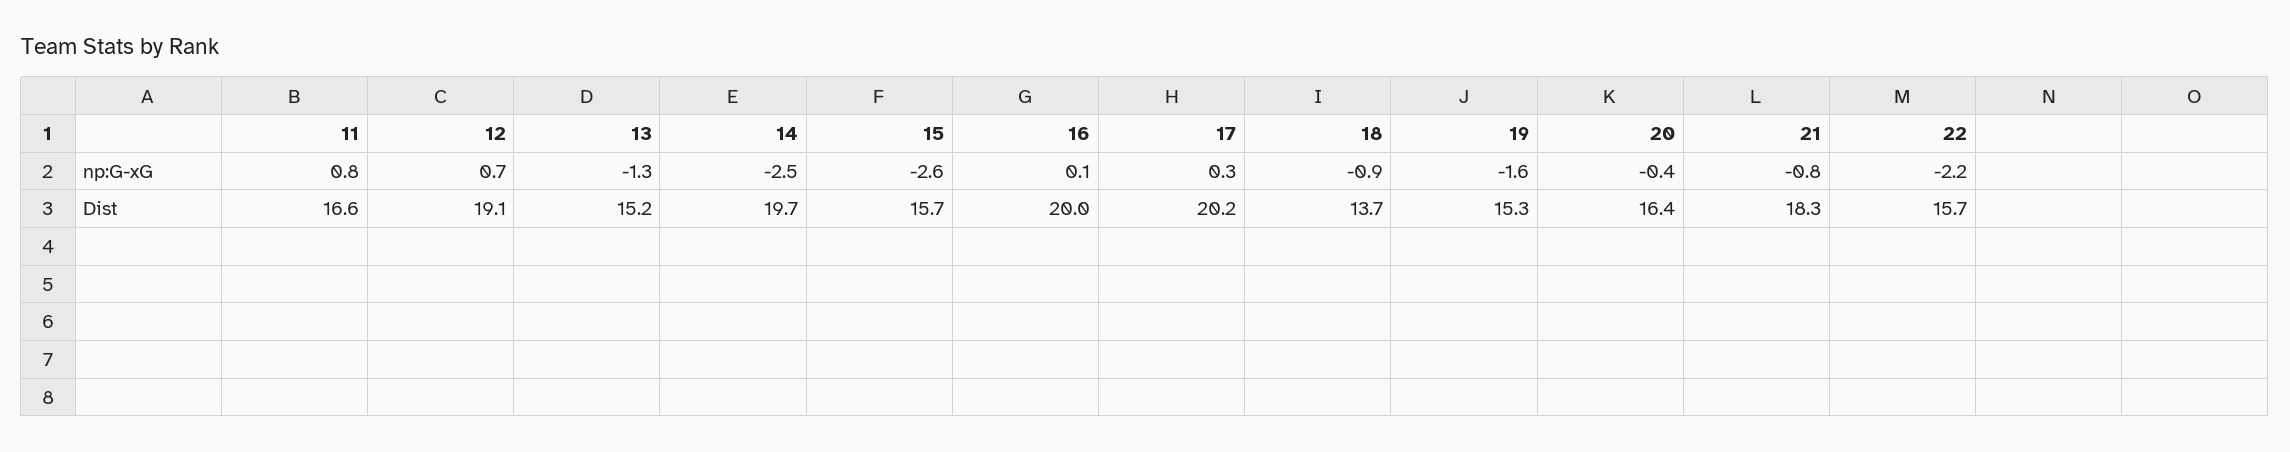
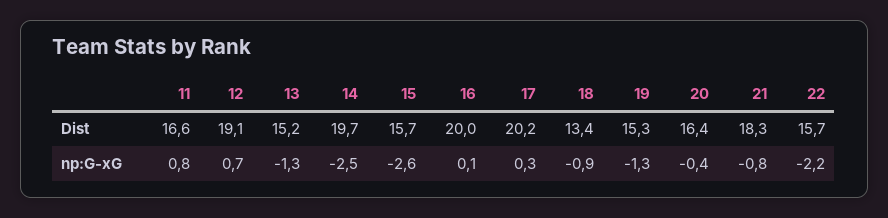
  {
    "11": {
      "np:G-xG": 0.8,
      "Dist": 16.6
    },
    "12": {
      "np:G-xG": 0.7,
      "Dist": 19.1
    },
    "13": {
      "np:G-xG": -1.3,
      "Dist": 15.2
    },
    "14": {
      "np:G-xG": -2.5,
      "Dist": 19.7
    },
    "15": {
      "np:G-xG": -2.6,
      "Dist": 15.7
    },
    "16": {
      "np:G-xG": 0.1,
      "Dist": 20
    },
    "17": {
      "np:G-xG": 0.3,
      "Dist": 20.2
    },
    "18": {
      "np:G-xG": -0.9,
-     "Dist": 13.7
+     "Dist": 13.4
    },
    "19": {
-     "np:G-xG": -1.6,
+     "np:G-xG": -1.3,
      "Dist": 15.3
    },
    "20": {
      "np:G-xG": -0.4,
      "Dist": 16.4
    },
    "21": {
      "np:G-xG": -0.8,
      "Dist": 18.3
    },
    "22": {
      "np:G-xG": -2.2,
      "Dist": 15.7
    }
  }

